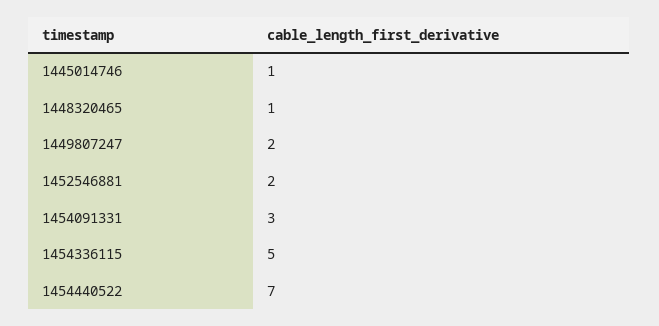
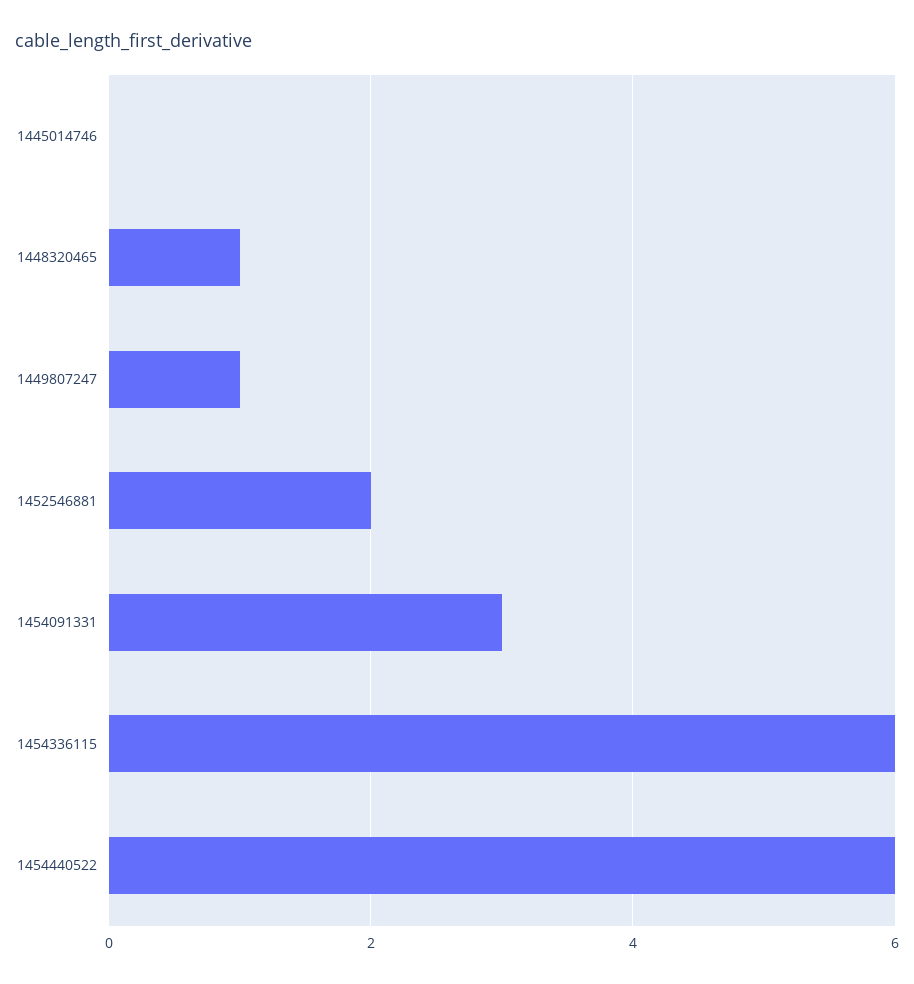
  {
-   "1445014746": 1,
+   "1445014746": 0,
    "1448320465": 1,
-   "1449807247": 2,
+   "1449807247": 1,
    "1452546881": 2,
    "1454091331": 3,
-   "1454336115": 5,
+   "1454336115": 6,
-   "1454440522": 7
+   "1454440522": 6
  }

